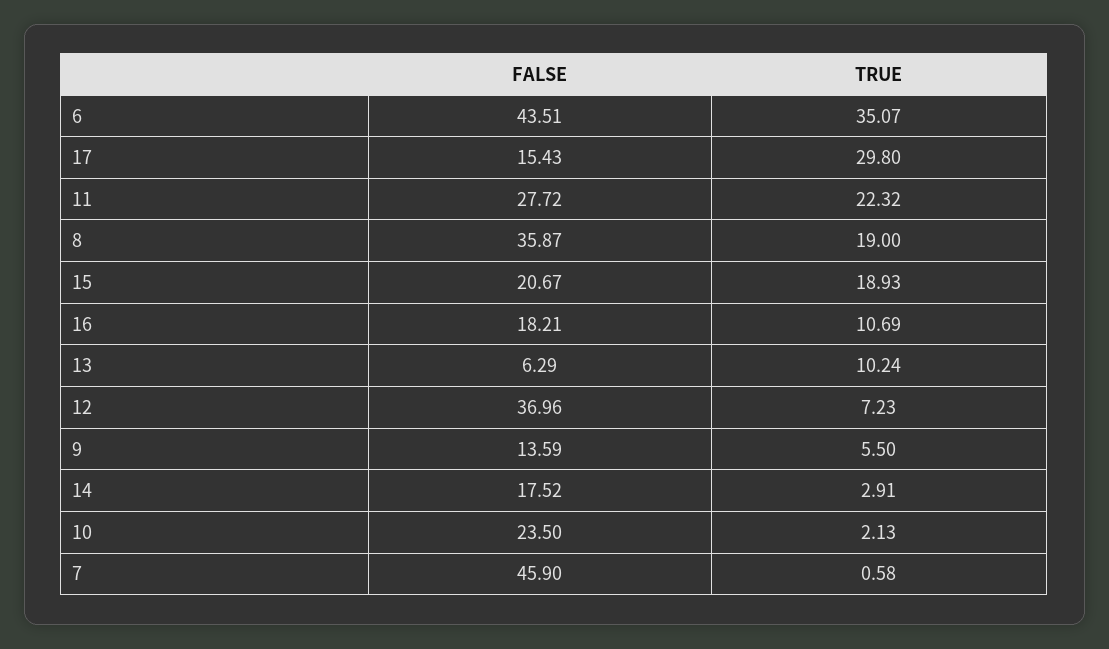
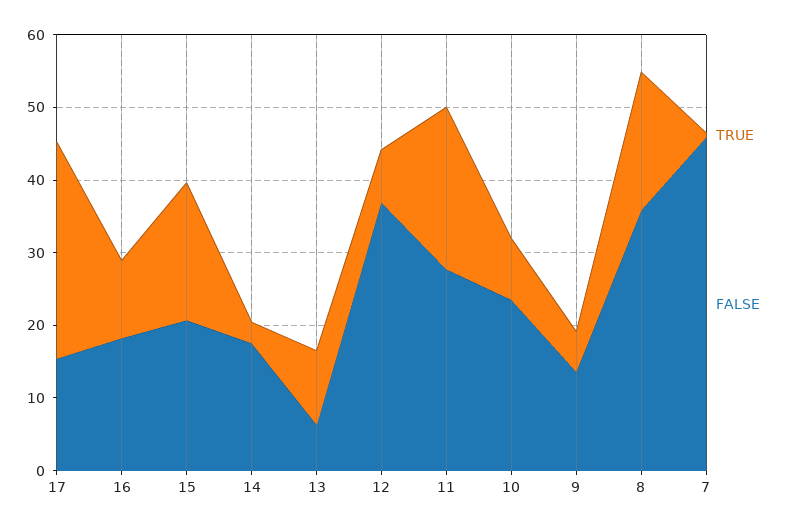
  {
    "FALSE": {
-     "6": 43.51,
      "17": 15.43,
      "11": 27.72,
      "8": 35.87,
      "15": 20.67,
      "16": 18.21,
      "13": 6.29,
      "12": 36.96,
      "9": 13.59,
      "14": 17.52,
      "10": 23.5,
      "7": 45.9
    },
    "TRUE": {
-     "6": 35.07,
      "17": 29.8,
      "11": 22.32,
      "8": 19,
      "15": 18.93,
      "16": 10.69,
      "13": 10.24,
      "12": 7.23,
      "9": 5.5,
      "14": 2.91,
-     "10": 2.13,
+     "10": 8,
      "7": 0.58
    }
  }

